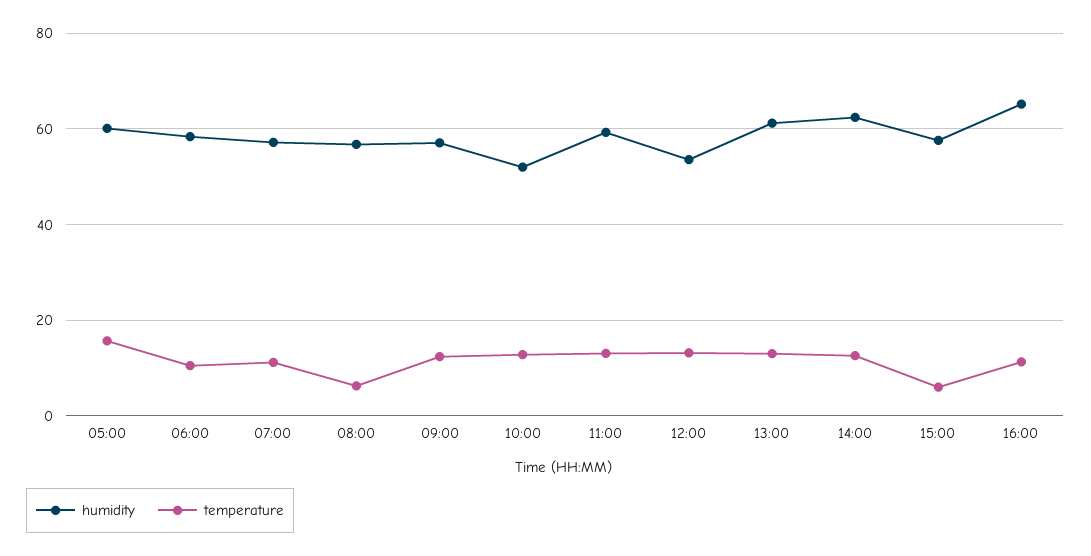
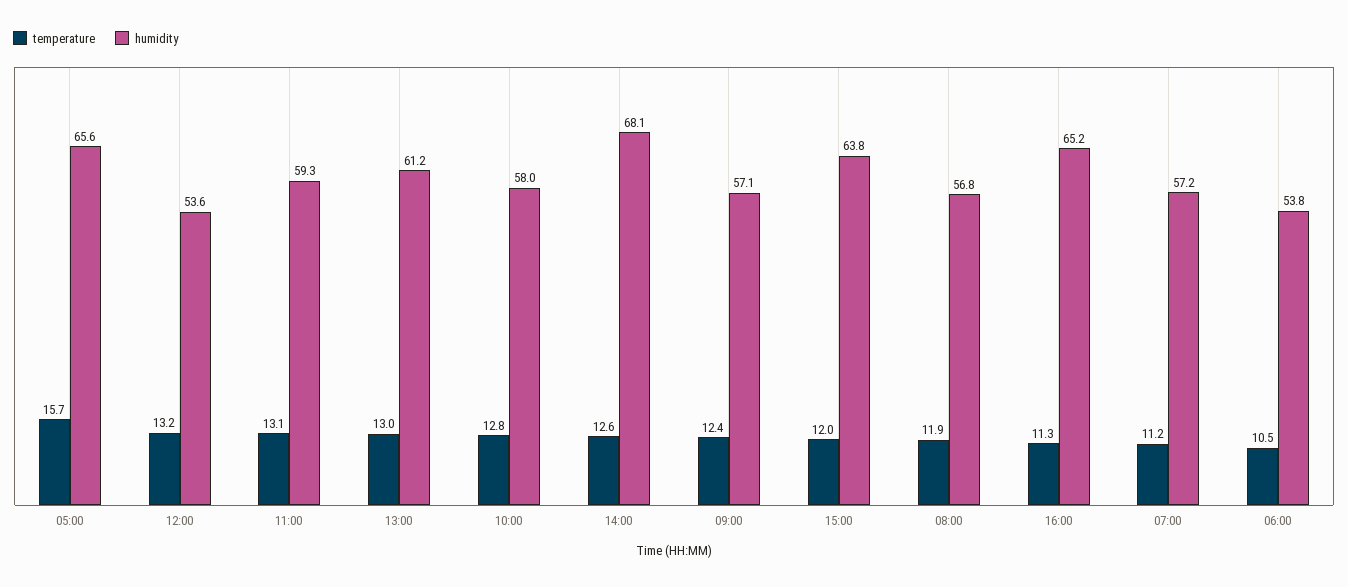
  {
    "humidity": {
-     "05:00": 60,
+     "05:00": 65.6,
-     "06:00": 58,
+     "06:00": 53.8,
      "07:00": 57.2,
      "08:00": 56.8,
      "09:00": 57.1,
-     "10:00": 52,
+     "10:00": 58,
      "11:00": 59.3,
      "12:00": 53.6,
      "13:00": 61.2,
-     "14:00": 62,
+     "14:00": 68.1,
-     "15:00": 58,
+     "15:00": 63.8,
      "16:00": 65.2
    },
    "temperature": {
      "05:00": 15.7,
      "06:00": 10.5,
      "07:00": 11.2,
-     "08:00": 6,
+     "08:00": 11.9,
      "09:00": 12.4,
      "10:00": 12.8,
      "11:00": 13.1,
      "12:00": 13.2,
      "13:00": 13,
      "14:00": 12.6,
-     "15:00": 6,
+     "15:00": 12,
      "16:00": 11.3
    }
  }

